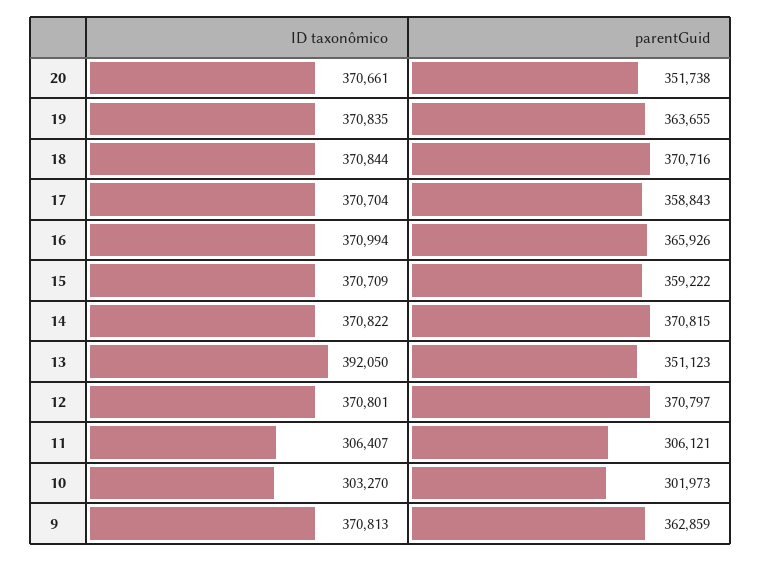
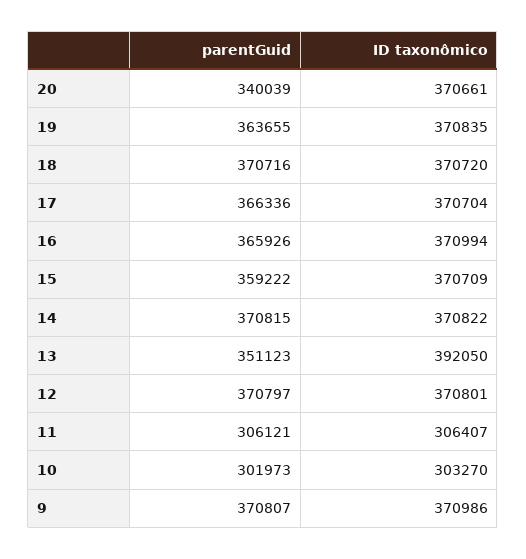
  {
    "ID taxonômico": {
      "20": 370661,
      "19": 370835,
-     "18": 370844,
+     "18": 370720,
      "17": 370704,
      "16": 370994,
      "15": 370709,
      "14": 370822,
      "13": 392050,
      "12": 370801,
      "11": 306407,
      "10": 303270,
-     "9": 370813
+     "9": 370986
    },
    "parentGuid": {
-     "20": 351738,
+     "20": 340039,
      "19": 363655,
      "18": 370716,
-     "17": 358843,
+     "17": 366336,
      "16": 365926,
      "15": 359222,
      "14": 370815,
      "13": 351123,
      "12": 370797,
      "11": 306121,
      "10": 301973,
-     "9": 362859
+     "9": 370807
    }
  }

